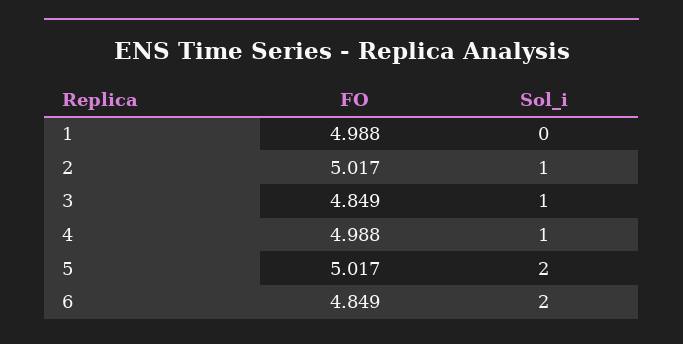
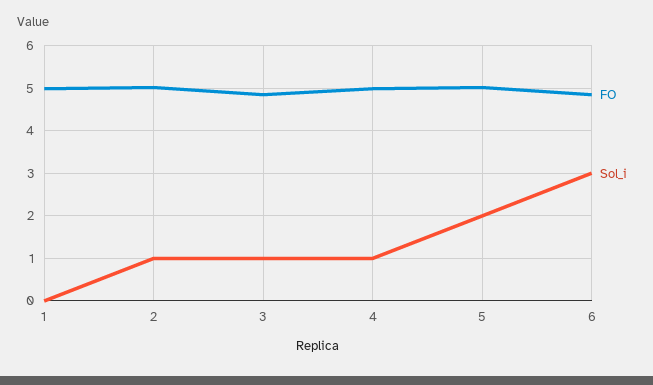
  {
    "FO": {
      "1": 4.988,
      "2": 5.017,
      "3": 4.849,
      "4": 4.988,
      "5": 5.017,
      "6": 4.849
    },
    "Sol_i": {
      "1": 0,
      "2": 1,
      "3": 1,
      "4": 1,
      "5": 2,
-     "6": 2
+     "6": 3
    }
  }

